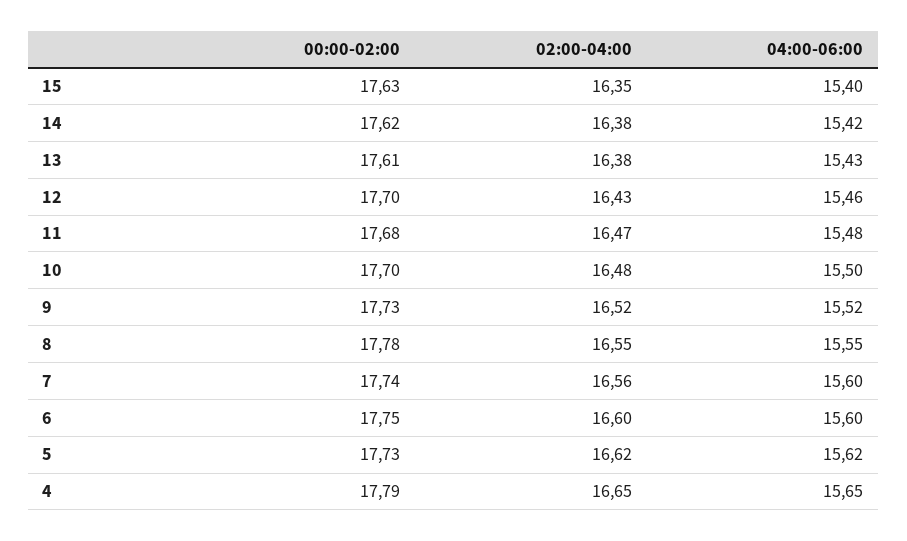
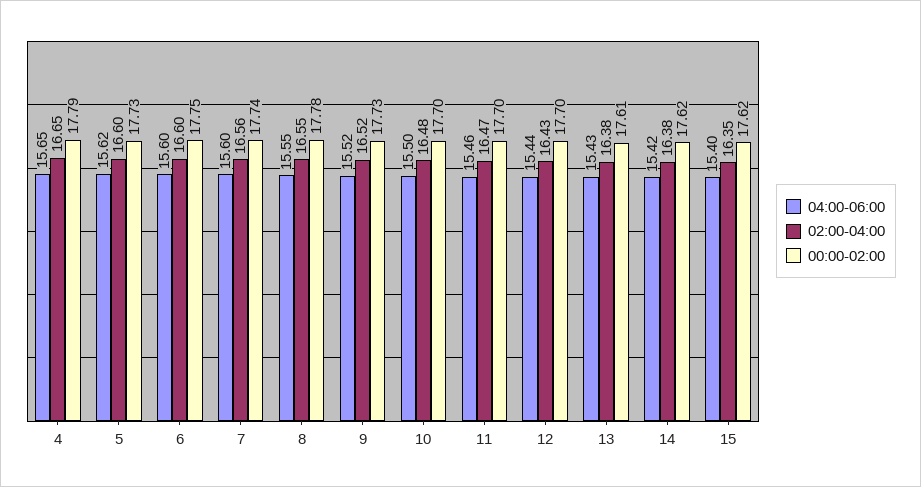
  {
    "00:00-02:00": {
-     "15": 17.63,
+     "15": 17.62,
      "14": 17.62,
      "13": 17.61,
      "12": 17.7,
-     "11": 17.68,
+     "11": 17.7,
      "10": 17.7,
      "9": 17.73,
      "8": 17.78,
      "7": 17.74,
      "6": 17.75,
      "5": 17.73,
      "4": 17.79
    },
    "02:00-04:00": {
      "15": 16.35,
      "14": 16.38,
      "13": 16.38,
      "12": 16.43,
      "11": 16.47,
      "10": 16.48,
      "9": 16.52,
      "8": 16.55,
      "7": 16.56,
      "6": 16.6,
-     "5": 16.62,
+     "5": 16.6,
      "4": 16.65
    },
    "04:00-06:00": {
      "15": 15.4,
      "14": 15.42,
      "13": 15.43,
-     "12": 15.46,
+     "12": 15.44,
-     "11": 15.48,
+     "11": 15.46,
      "10": 15.5,
      "9": 15.52,
      "8": 15.55,
      "7": 15.6,
      "6": 15.6,
      "5": 15.62,
      "4": 15.65
    }
  }

